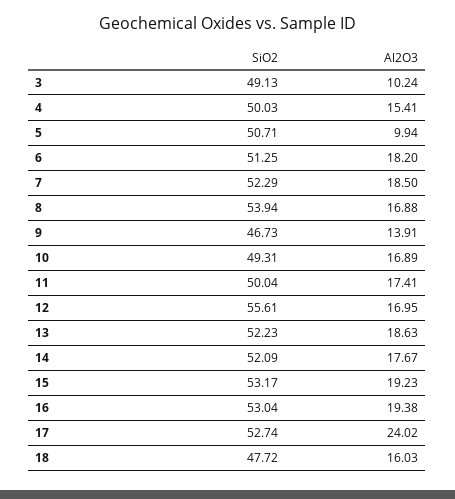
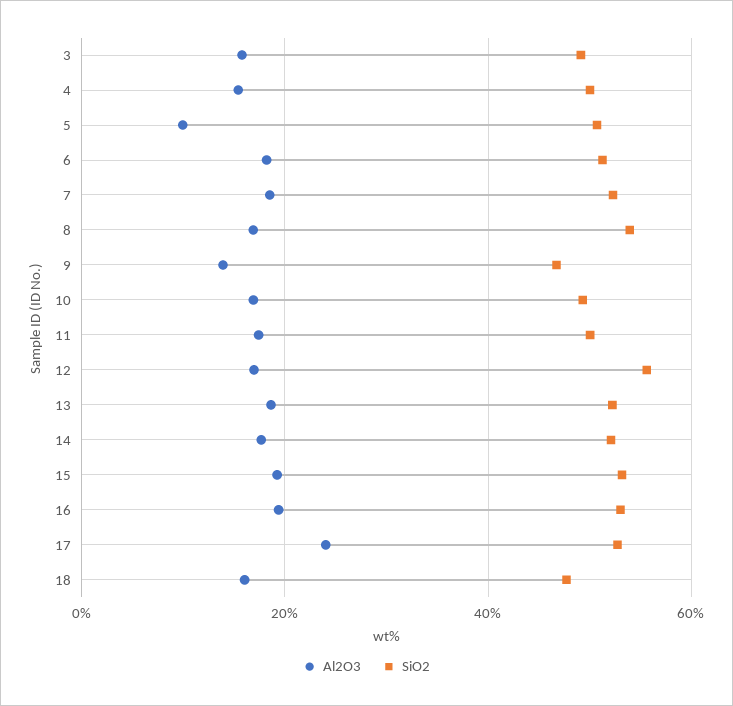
  {
    "SiO2": {
      "3": 49.13,
      "4": 50.03,
      "5": 50.71,
      "6": 51.25,
      "7": 52.29,
      "8": 53.94,
      "9": 46.73,
      "10": 49.31,
      "11": 50.04,
      "12": 55.61,
      "13": 52.23,
      "14": 52.09,
      "15": 53.17,
      "16": 53.04,
      "17": 52.74,
      "18": 47.72
    },
    "Al2O3": {
-     "3": 10.24,
+     "3": 16,
      "4": 15.41,
      "5": 9.94,
      "6": 18.2,
      "7": 18.5,
      "8": 16.88,
      "9": 13.91,
      "10": 16.89,
      "11": 17.41,
      "12": 16.95,
      "13": 18.63,
      "14": 17.67,
      "15": 19.23,
      "16": 19.38,
      "17": 24.02,
      "18": 16.03
    }
  }

